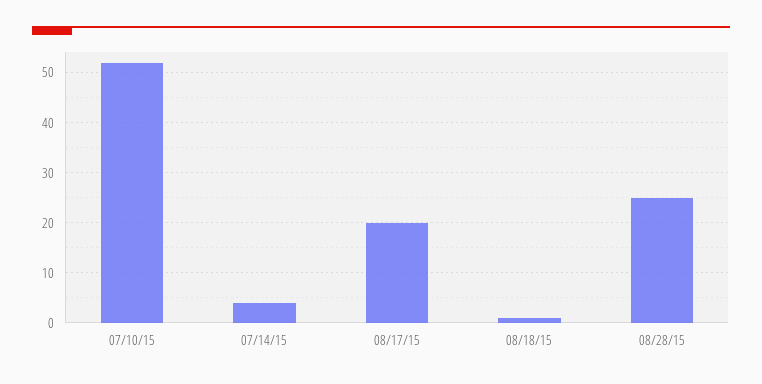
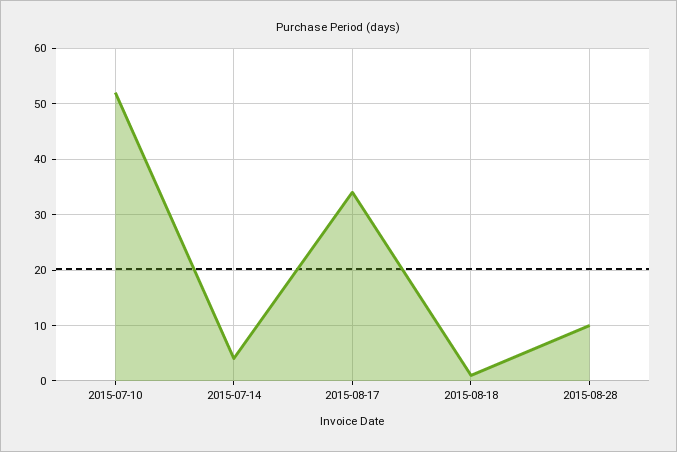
  {
    "07/10/15": 50,
    "07/14/15": 5,
-   "08/17/15": 20,
+   "08/17/15": 35,
    "08/18/15": 0,
-   "08/28/15": 25
+   "08/28/15": 10
  }

